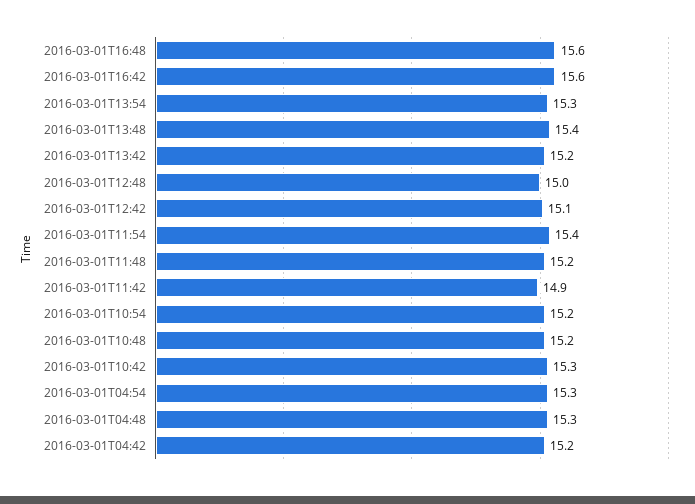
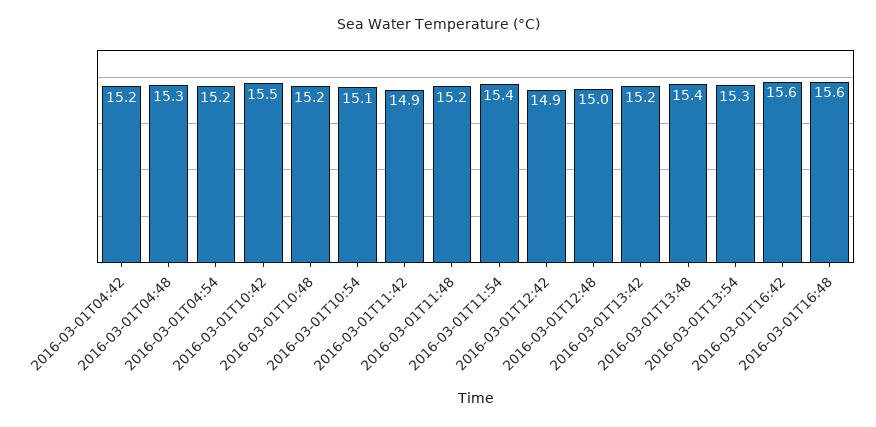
  {
    "2016-03-01T16:48": 15.6,
    "2016-03-01T16:42": 15.6,
    "2016-03-01T13:54": 15.3,
    "2016-03-01T13:48": 15.4,
    "2016-03-01T13:42": 15.2,
    "2016-03-01T12:48": 15,
-   "2016-03-01T12:42": 15.1,
+   "2016-03-01T12:42": 14.9,
    "2016-03-01T11:54": 15.4,
    "2016-03-01T11:48": 15.2,
    "2016-03-01T11:42": 14.9,
-   "2016-03-01T10:54": 15.2,
+   "2016-03-01T10:54": 15.1,
    "2016-03-01T10:48": 15.2,
-   "2016-03-01T10:42": 15.3,
+   "2016-03-01T10:42": 15.5,
-   "2016-03-01T04:54": 15.3,
+   "2016-03-01T04:54": 15.2,
    "2016-03-01T04:48": 15.3,
    "2016-03-01T04:42": 15.2
  }

